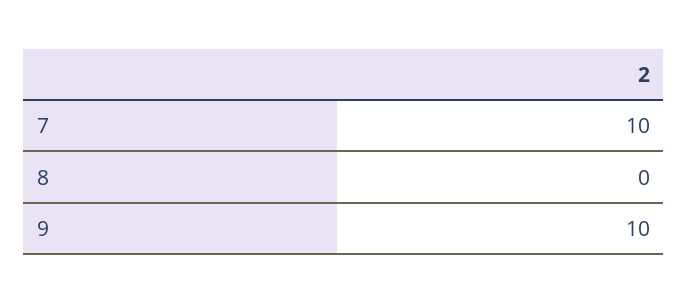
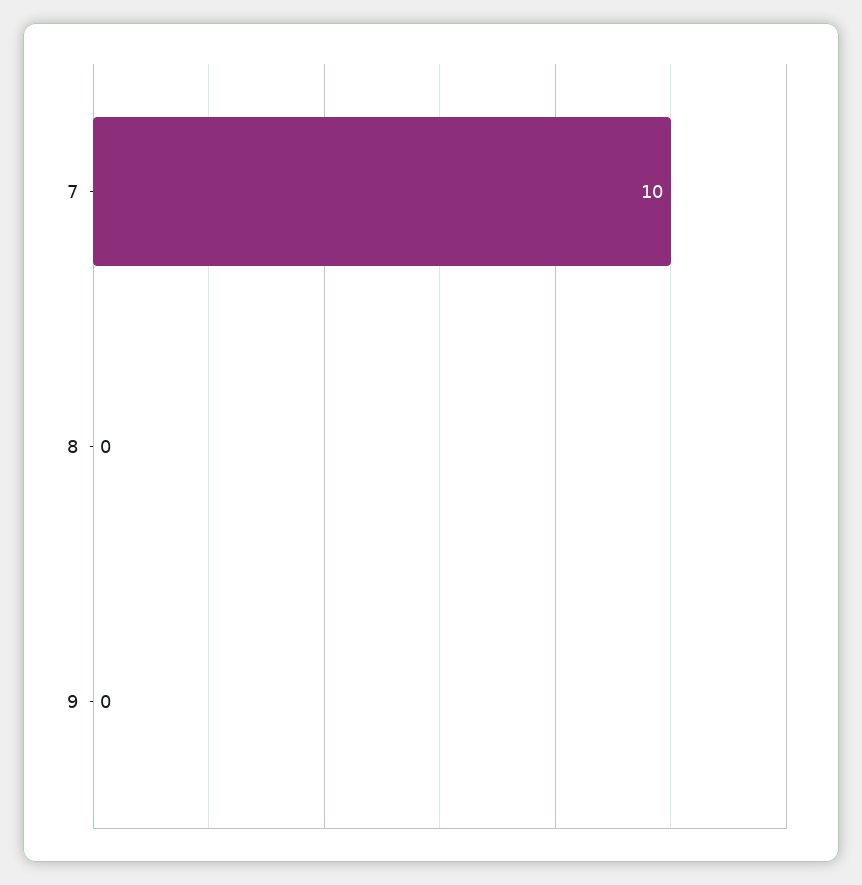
  {
    "7": 10,
    "8": 0,
-   "9": 10
+   "9": 0
  }

